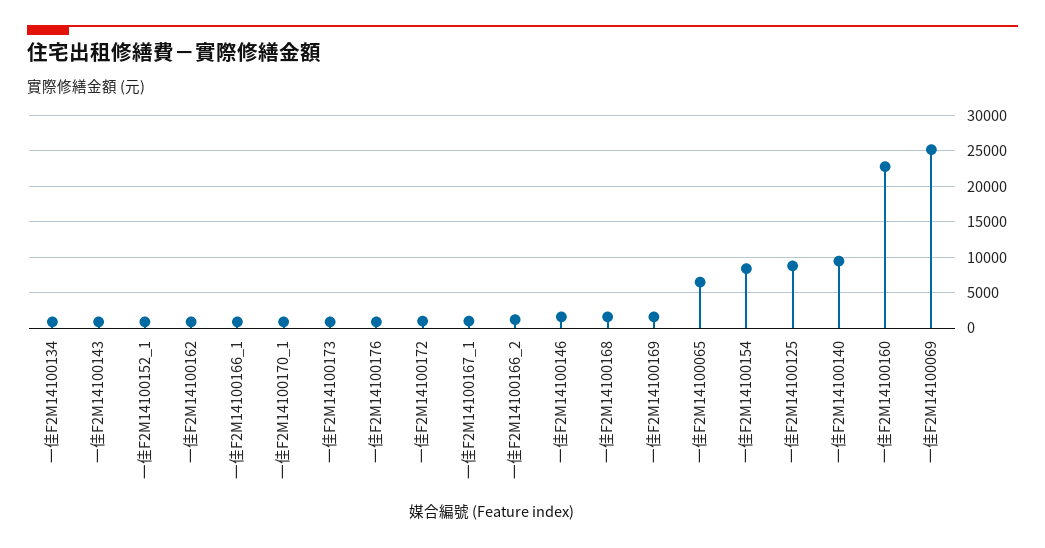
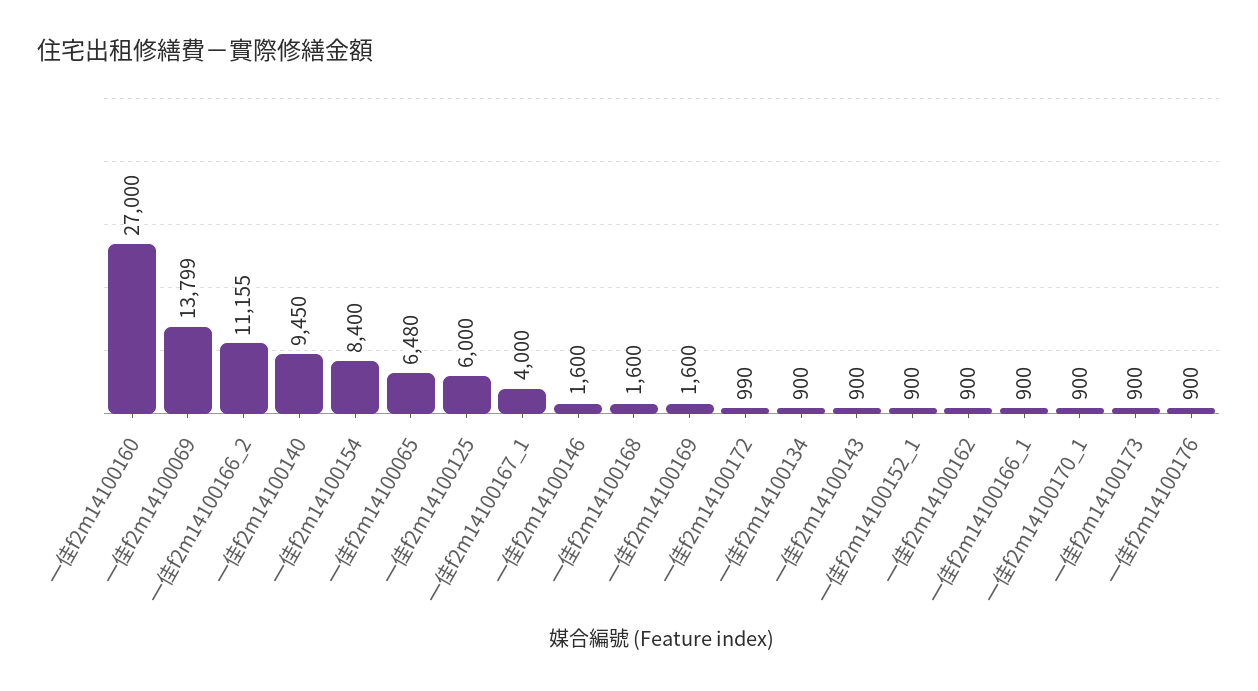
  {
    "一佳F2M14100134": 900,
    "一佳F2M14100143": 900,
    "一佳F2M14100152_1": 900,
    "一佳F2M14100162": 900,
    "一佳F2M14100166_1": 900,
    "一佳F2M14100170_1": 900,
    "一佳F2M14100173": 900,
    "一佳F2M14100176": 900,
    "一佳F2M14100172": 990,
-   "一佳F2M14100167_1": 1000,
+   "一佳F2M14100167_1": 4000,
-   "一佳F2M14100166_2": 1000,
+   "一佳F2M14100166_2": 11155,
    "一佳F2M14100146": 1600,
    "一佳F2M14100168": 1600,
    "一佳F2M14100169": 1600,
    "一佳F2M14100065": 6480,
    "一佳F2M14100154": 8400,
-   "一佳F2M14100125": 9000,
+   "一佳F2M14100125": 6000,
    "一佳F2M14100140": 9450,
-   "一佳F2M14100160": 23000,
+   "一佳F2M14100160": 27000,
-   "一佳F2M14100069": 25000
+   "一佳F2M14100069": 13799
  }

